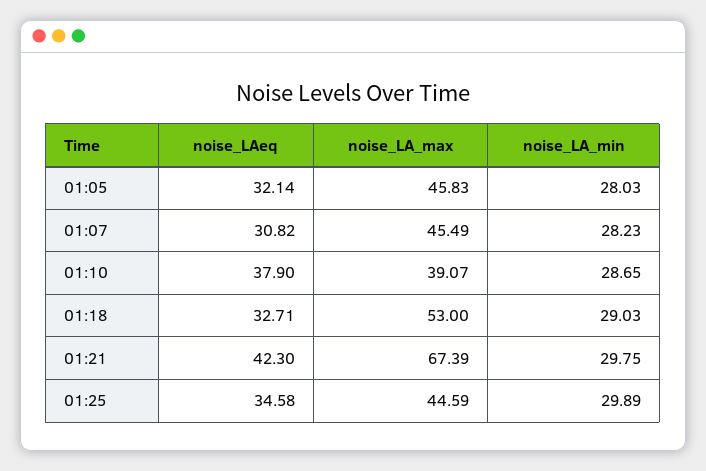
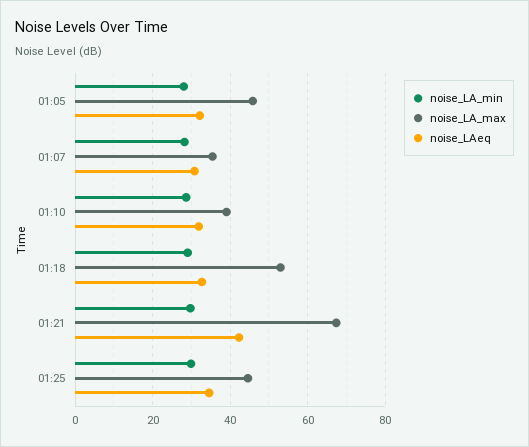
  {
    "noise_LAeq": {
      "01:05": 32.14,
      "01:07": 30.82,
-     "01:10": 37.9,
+     "01:10": 32,
      "01:18": 32.71,
      "01:21": 42.3,
      "01:25": 34.58
    },
    "noise_LA_max": {
      "01:05": 45.83,
-     "01:07": 45.49,
+     "01:07": 36,
      "01:10": 39.07,
      "01:18": 53,
      "01:21": 67.39,
      "01:25": 44.59
    },
    "noise_LA_min": {
      "01:05": 28.03,
      "01:07": 28.23,
      "01:10": 28.65,
      "01:18": 29.03,
      "01:21": 29.75,
      "01:25": 29.89
    }
  }

